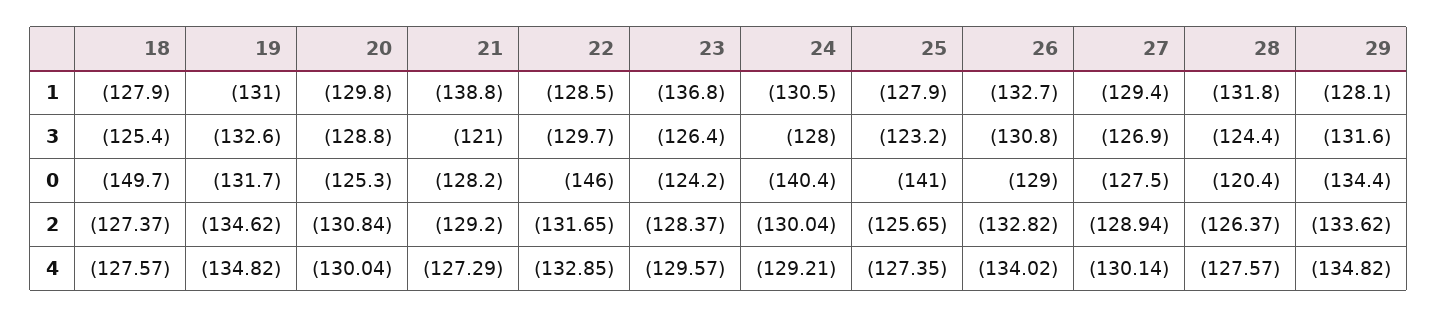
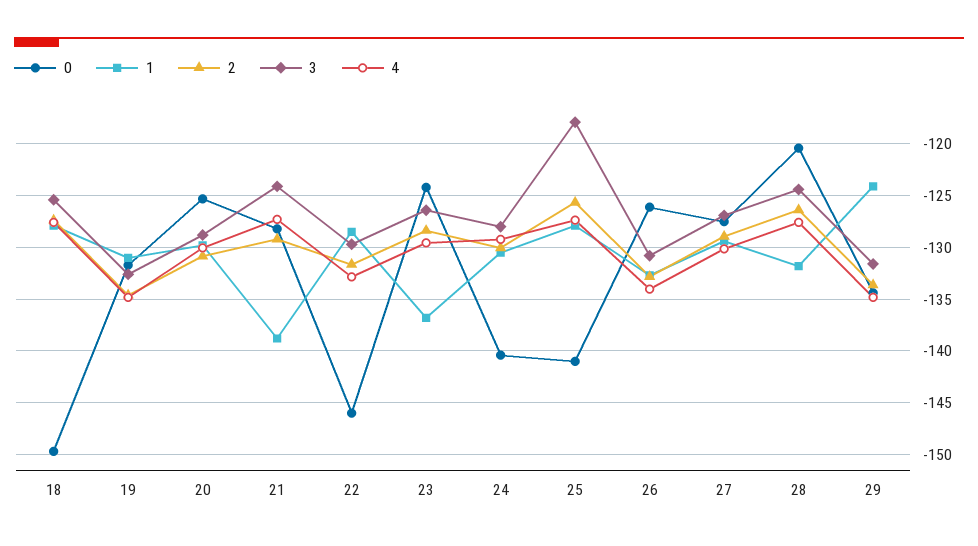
  {
    "1": {
      "18": -127.9,
      "19": -131,
      "20": -129.8,
      "21": -138.8,
      "22": -128.5,
      "23": -136.8,
      "24": -130.5,
      "25": -127.9,
      "26": -132.7,
      "27": -129.4,
      "28": -131.8,
-     "29": -128.1
+     "29": -124
    },
    "3": {
      "18": -125.4,
      "19": -132.6,
      "20": -128.8,
-     "21": -121,
+     "21": -124,
      "22": -129.7,
      "23": -126.4,
      "24": -128,
-     "25": -123.2,
+     "25": -118,
      "26": -130.8,
      "27": -126.9,
      "28": -124.4,
      "29": -131.6
    },
    "0": {
      "18": -149.7,
      "19": -131.7,
      "20": -125.3,
      "21": -128.2,
      "22": -146,
      "23": -124.2,
      "24": -140.4,
      "25": -141,
-     "26": -129,
+     "26": -126,
      "27": -127.5,
      "28": -120.4,
      "29": -134.4
    },
    "2": {
      "18": -127.37,
      "19": -134.62,
      "20": -130.84,
      "21": -129.2,
      "22": -131.65,
      "23": -128.37,
      "24": -130.04,
      "25": -125.65,
      "26": -132.82,
      "27": -128.94,
      "28": -126.37,
      "29": -133.62
    },
    "4": {
      "18": -127.57,
      "19": -134.82,
      "20": -130.04,
      "21": -127.29,
      "22": -132.85,
      "23": -129.57,
      "24": -129.21,
      "25": -127.35,
      "26": -134.02,
      "27": -130.14,
      "28": -127.57,
      "29": -134.82
    }
  }

